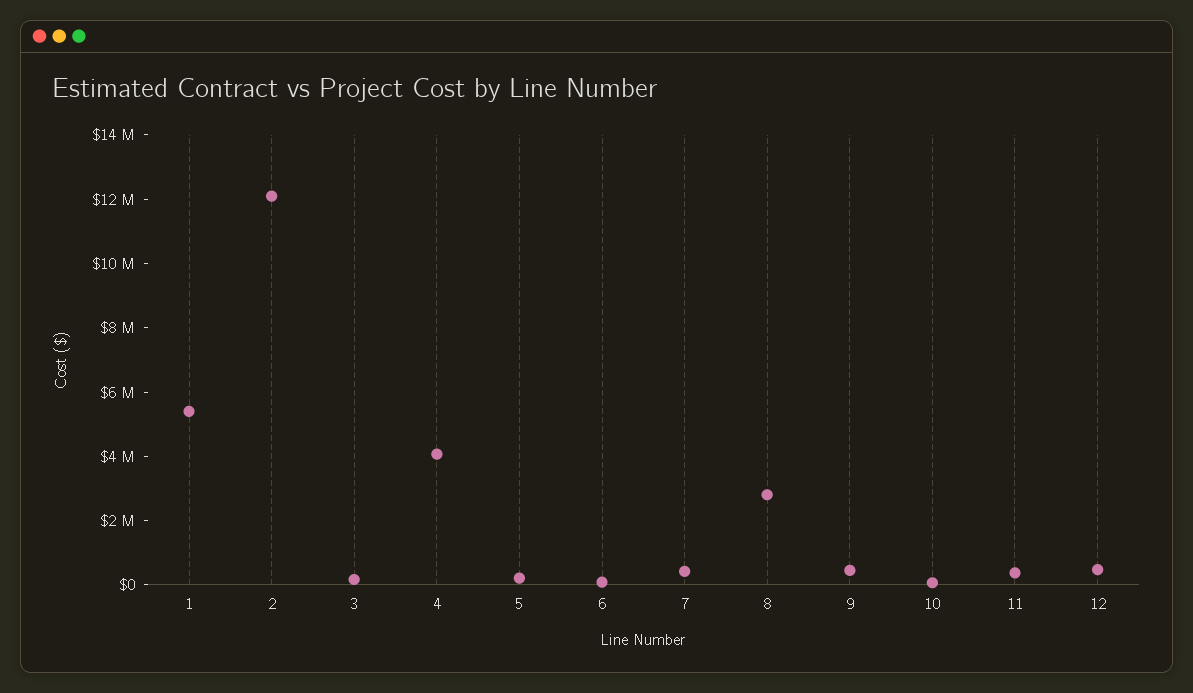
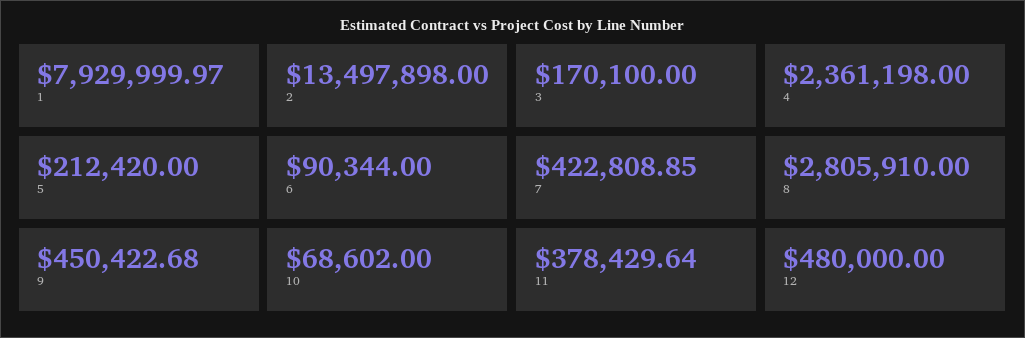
  {
-   "1": 5500000,
+   "1": 7929999.97,
-   "2": 12000000,
+   "2": 13497898,
    "3": 170100,
-   "4": 4000000,
+   "4": 2361198,
    "5": 212420,
    "6": 90344,
    "7": 422808.85,
    "8": 2805910,
    "9": 450422.68,
    "10": 68602,
    "11": 378429.64,
    "12": 480000
  }

